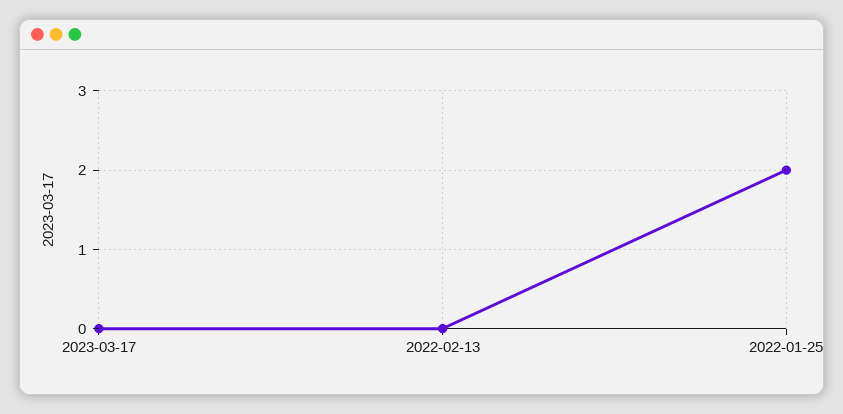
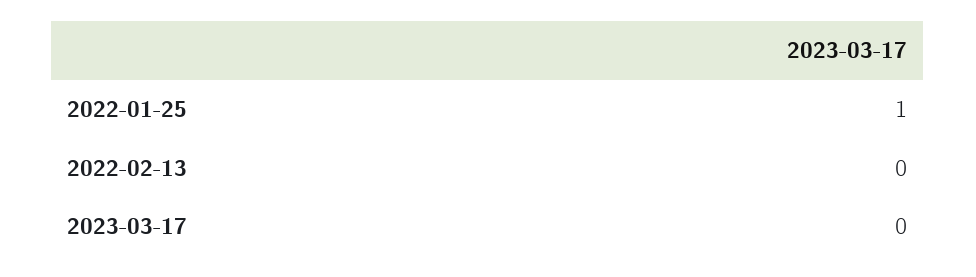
  {
    "2023-03-17": 0,
    "2022-02-13": 0,
-   "2022-01-25": 2
+   "2022-01-25": 1
  }

